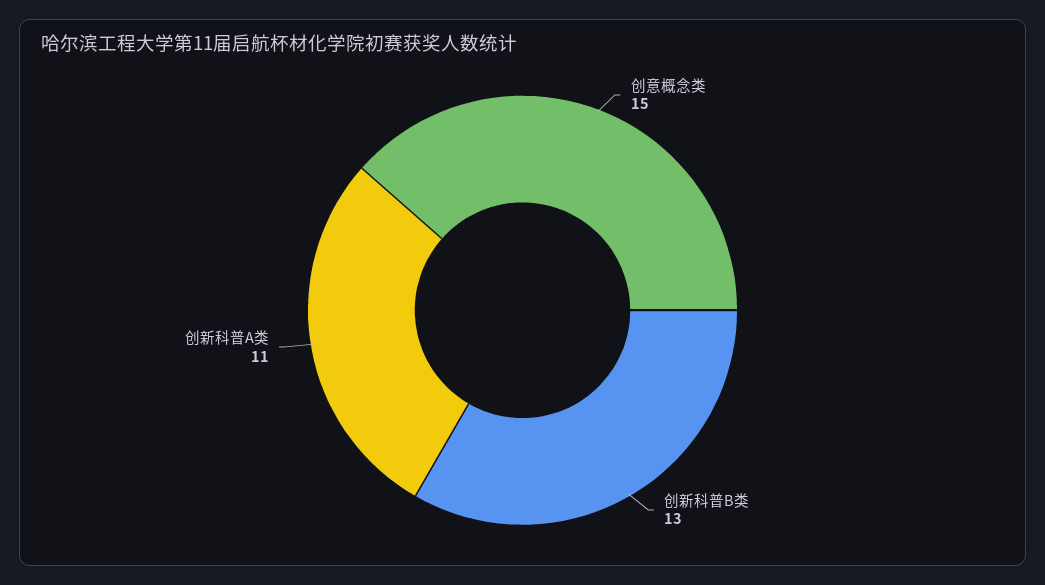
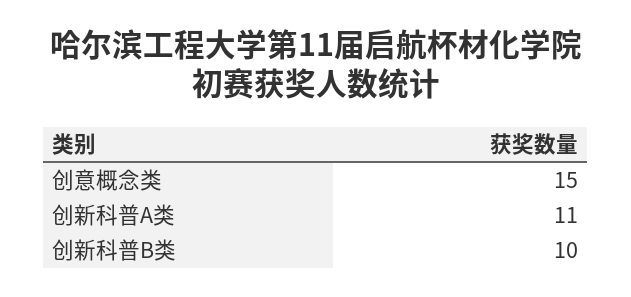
  {
    "创意概念类": 15,
-   "创新科普B类": 13,
+   "创新科普B类": 10,
    "创新科普A类": 11
  }

